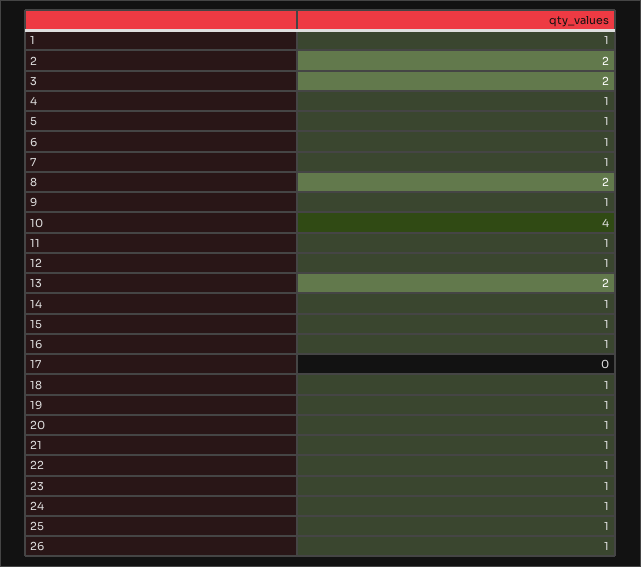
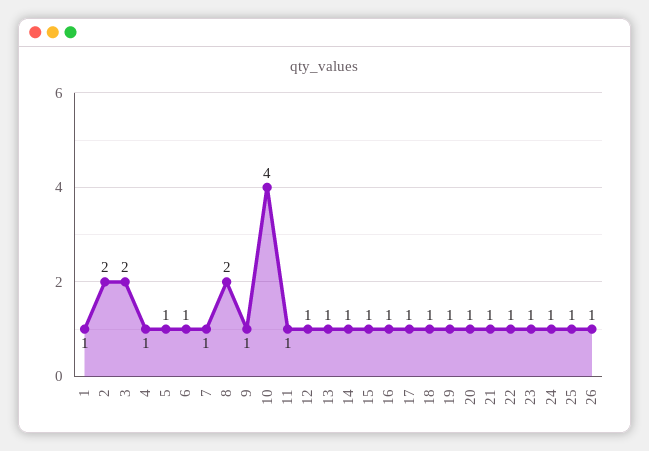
  {
    "1": 1,
    "2": 2,
    "3": 2,
    "4": 1,
    "5": 1,
    "6": 1,
    "7": 1,
    "8": 2,
    "9": 1,
    "10": 4,
    "11": 1,
    "12": 1,
-   "13": 2,
+   "13": 1,
    "14": 1,
    "15": 1,
    "16": 1,
-   "17": 0,
+   "17": 1,
    "18": 1,
    "19": 1,
    "20": 1,
    "21": 1,
    "22": 1,
    "23": 1,
    "24": 1,
    "25": 1,
    "26": 1
  }

